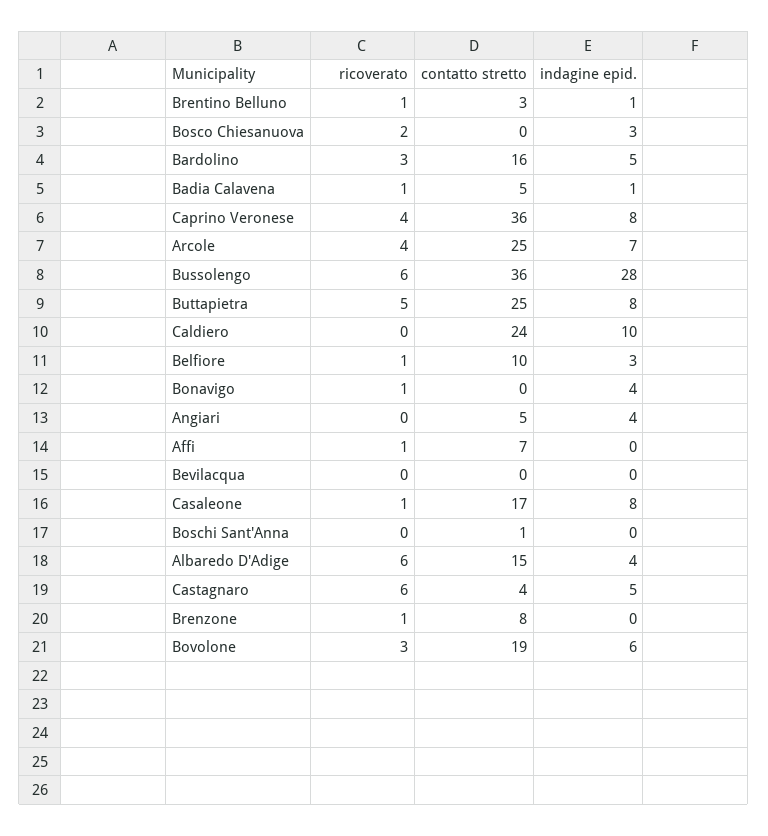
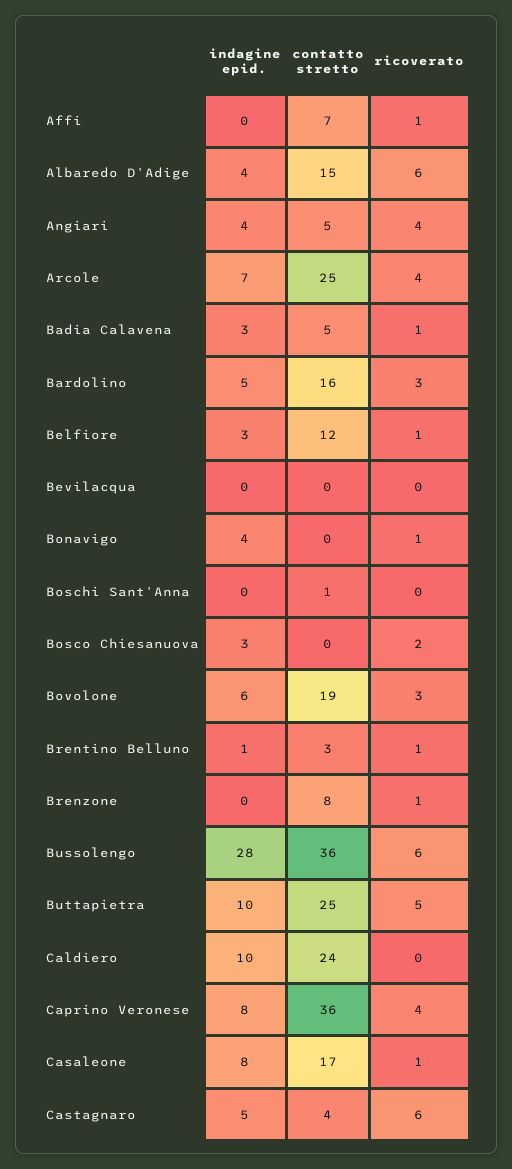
  {
    "ricoverato": {
      "Brentino Belluno": 1,
      "Bosco Chiesanuova": 2,
      "Bardolino": 3,
      "Badia Calavena": 1,
      "Caprino Veronese": 4,
      "Arcole": 4,
      "Bussolengo": 6,
      "Buttapietra": 5,
      "Caldiero": 0,
      "Belfiore": 1,
      "Bonavigo": 1,
-     "Angiari": 0,
+     "Angiari": 4,
      "Affi": 1,
      "Bevilacqua": 0,
      "Casaleone": 1,
      "Boschi Sant'Anna": 0,
      "Albaredo D'Adige": 6,
      "Castagnaro": 6,
      "Brenzone": 1,
      "Bovolone": 3
    },
    "contatto stretto": {
      "Brentino Belluno": 3,
      "Bosco Chiesanuova": 0,
      "Bardolino": 16,
      "Badia Calavena": 5,
      "Caprino Veronese": 36,
      "Arcole": 25,
      "Bussolengo": 36,
      "Buttapietra": 25,
      "Caldiero": 24,
-     "Belfiore": 10,
+     "Belfiore": 12,
      "Bonavigo": 0,
      "Angiari": 5,
      "Affi": 7,
      "Bevilacqua": 0,
      "Casaleone": 17,
      "Boschi Sant'Anna": 1,
      "Albaredo D'Adige": 15,
      "Castagnaro": 4,
      "Brenzone": 8,
      "Bovolone": 19
    },
    "indagine epid.": {
      "Brentino Belluno": 1,
      "Bosco Chiesanuova": 3,
      "Bardolino": 5,
-     "Badia Calavena": 1,
+     "Badia Calavena": 3,
      "Caprino Veronese": 8,
      "Arcole": 7,
      "Bussolengo": 28,
-     "Buttapietra": 8,
+     "Buttapietra": 10,
      "Caldiero": 10,
      "Belfiore": 3,
      "Bonavigo": 4,
      "Angiari": 4,
      "Affi": 0,
      "Bevilacqua": 0,
      "Casaleone": 8,
      "Boschi Sant'Anna": 0,
      "Albaredo D'Adige": 4,
      "Castagnaro": 5,
      "Brenzone": 0,
      "Bovolone": 6
    }
  }

